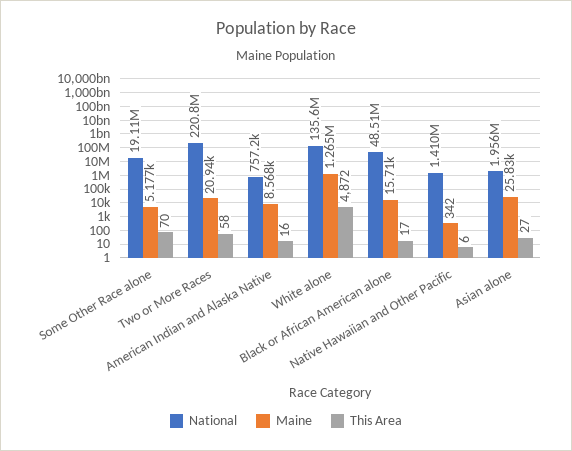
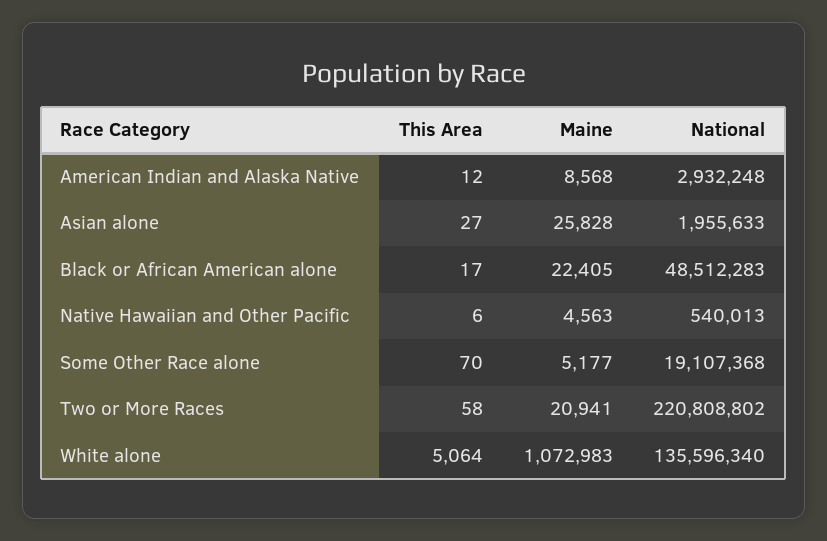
  {
    "National": {
      "Some Other Race alone": 19107368,
      "Two or More Races": 220808802,
-     "American Indian and Alaska Native": 757200,
+     "American Indian and Alaska Native": 2932248,
      "White alone": 135596340,
      "Black or African American alone": 48512283,
-     "Native Hawaiian and Other Pacific": 1410000,
+     "Native Hawaiian and Other Pacific": 540013,
      "Asian alone": 1955633
    },
    "Maine": {
      "Some Other Race alone": 5177,
      "Two or More Races": 20941,
      "American Indian and Alaska Native": 8568,
-     "White alone": 1265000,
+     "White alone": 1072983,
-     "Black or African American alone": 15710,
+     "Black or African American alone": 22405,
-     "Native Hawaiian and Other Pacific": 342,
+     "Native Hawaiian and Other Pacific": 4563,
      "Asian alone": 25828
    },
    "This Area": {
      "Some Other Race alone": 70,
      "Two or More Races": 58,
-     "American Indian and Alaska Native": 16,
+     "American Indian and Alaska Native": 12,
-     "White alone": 4872,
+     "White alone": 5064,
      "Black or African American alone": 17,
      "Native Hawaiian and Other Pacific": 6,
      "Asian alone": 27
    }
  }

